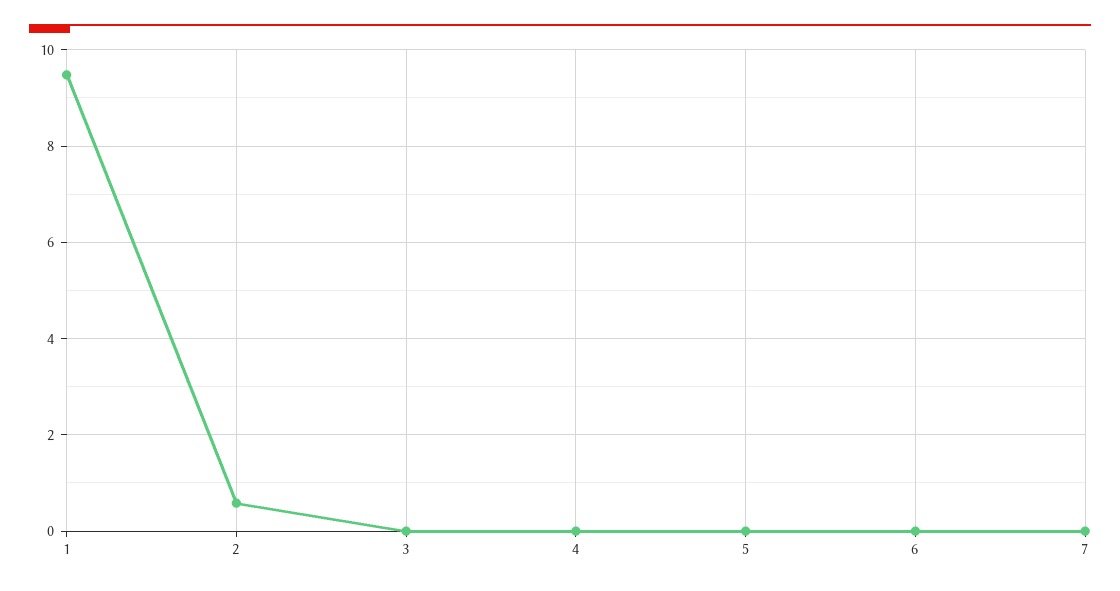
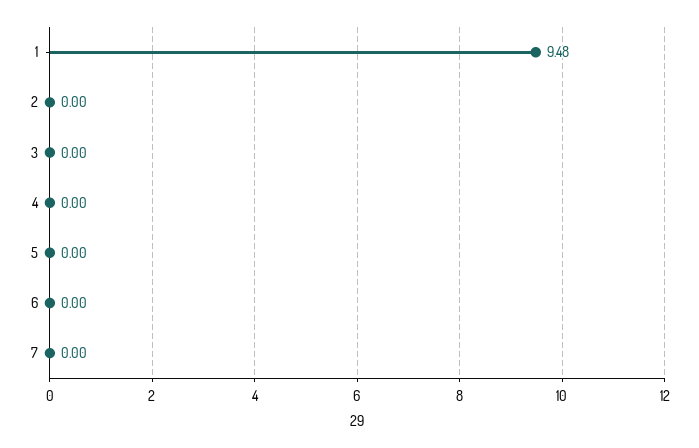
  {
    "1": 9.48,
-   "2": 0.6,
+   "2": 0,
    "3": 0,
    "4": 0,
    "5": 0,
    "6": 0,
    "7": 0
  }

